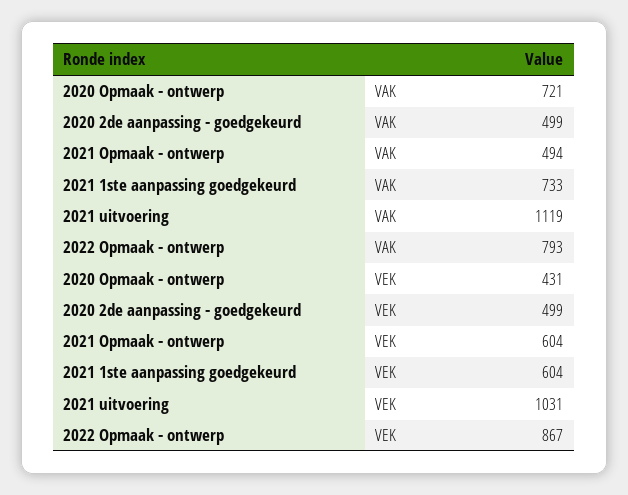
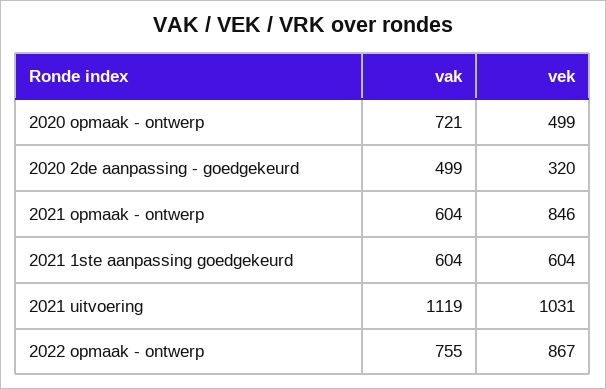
  {
    "2020 Opmaak - ontwerp": {
      "VAK": 721,
-     "VEK": 431
+     "VEK": 499
    },
    "2020 2de aanpassing - goedgekeurd": {
      "VAK": 499,
-     "VEK": 499
+     "VEK": 320
    },
    "2021 Opmaak - ontwerp": {
-     "VAK": 494,
+     "VAK": 604,
-     "VEK": 604
+     "VEK": 846
    },
    "2021 1ste aanpassing goedgekeurd": {
-     "VAK": 733,
+     "VAK": 604,
      "VEK": 604
    },
    "2021 uitvoering": {
      "VAK": 1119,
      "VEK": 1031
    },
    "2022 Opmaak - ontwerp": {
-     "VAK": 793,
+     "VAK": 755,
      "VEK": 867
    }
  }

